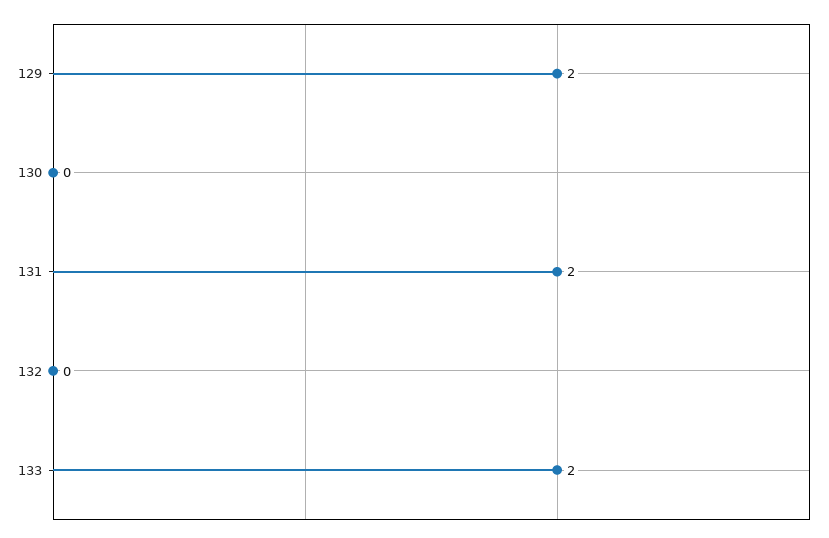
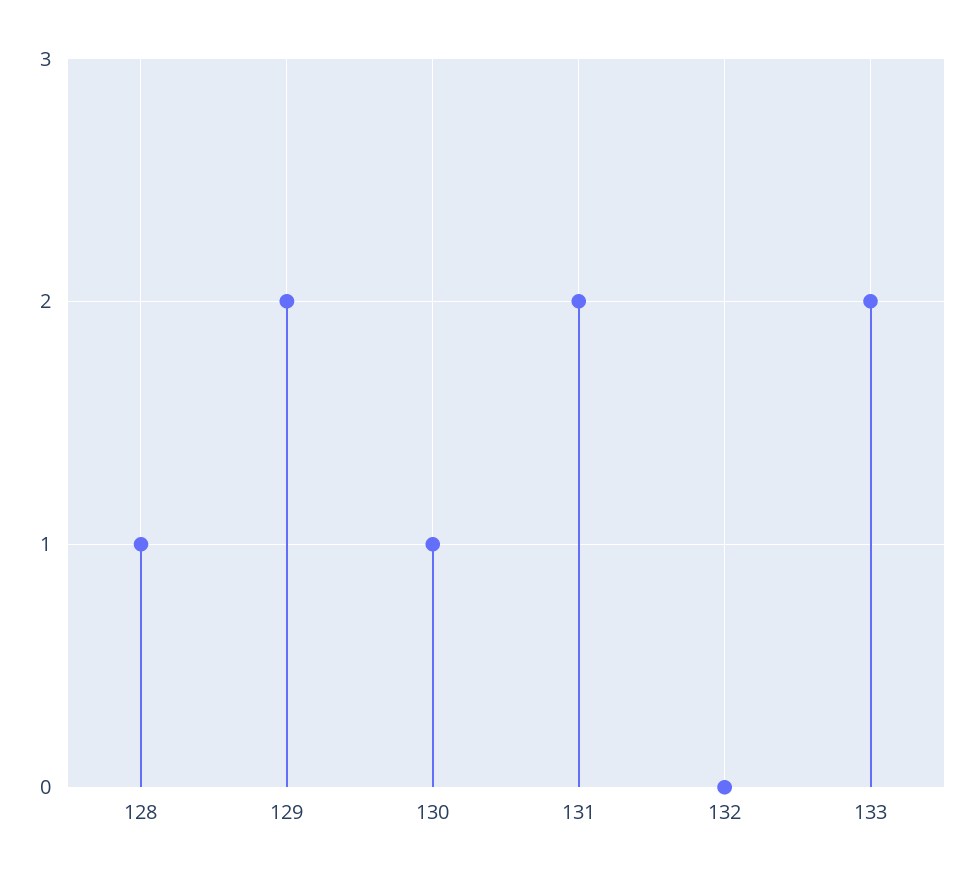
  {
    "129": 2,
-   "130": 0,
+   "130": 1,
    "131": 2,
    "132": 0,
-   "133": 2
+   "133": 2,
+   "128": 1
  }

